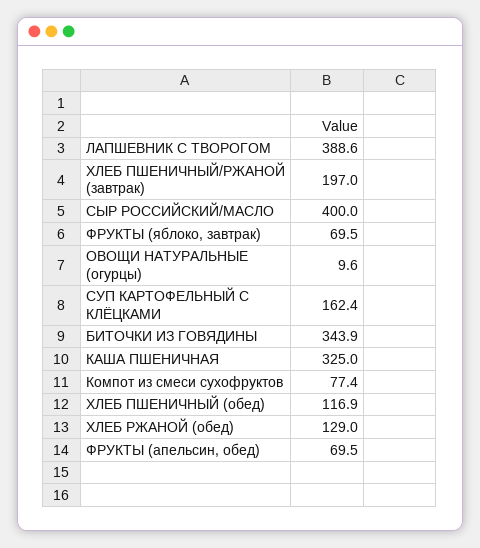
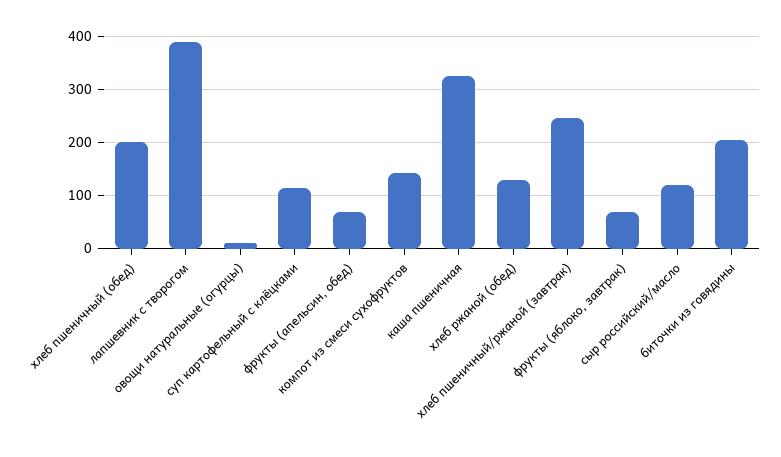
  {
    "ЛАПШЕВНИК С ТВОРОГОМ": 388.6,
-   "ХЛЕБ ПШЕНИЧНЫЙ/РЖАНОЙ (завтрак)": 197,
+   "ХЛЕБ ПШЕНИЧНЫЙ/РЖАНОЙ (завтрак)": 240,
-   "СЫР РОССИЙСКИЙ/МАСЛО": 400,
+   "СЫР РОССИЙСКИЙ/МАСЛО": 120,
    "ФРУКТЫ (яблоко, завтрак)": 69.5,
    "ОВОЩИ НАТУРАЛЬНЫЕ (огурцы)": 9.6,
-   "СУП КАРТОФЕЛЬНЫЙ С КЛЁЦКАМИ": 162.4,
+   "СУП КАРТОФЕЛЬНЫЙ С КЛЁЦКАМИ": 120,
-   "БИТОЧКИ ИЗ ГОВЯДИНЫ": 343.9,
+   "БИТОЧКИ ИЗ ГОВЯДИНЫ": 200,
    "КАША ПШЕНИЧНАЯ": 325,
-   "Компот из смеси сухофруктов": 77.4,
+   "Компот из смеси сухофруктов": 140,
-   "ХЛЕБ ПШЕНИЧНЫЙ (обед)": 116.9,
+   "ХЛЕБ ПШЕНИЧНЫЙ (обед)": 200,
    "ХЛЕБ РЖАНОЙ (обед)": 129,
    "ФРУКТЫ (апельсин, обед)": 69.5
  }

